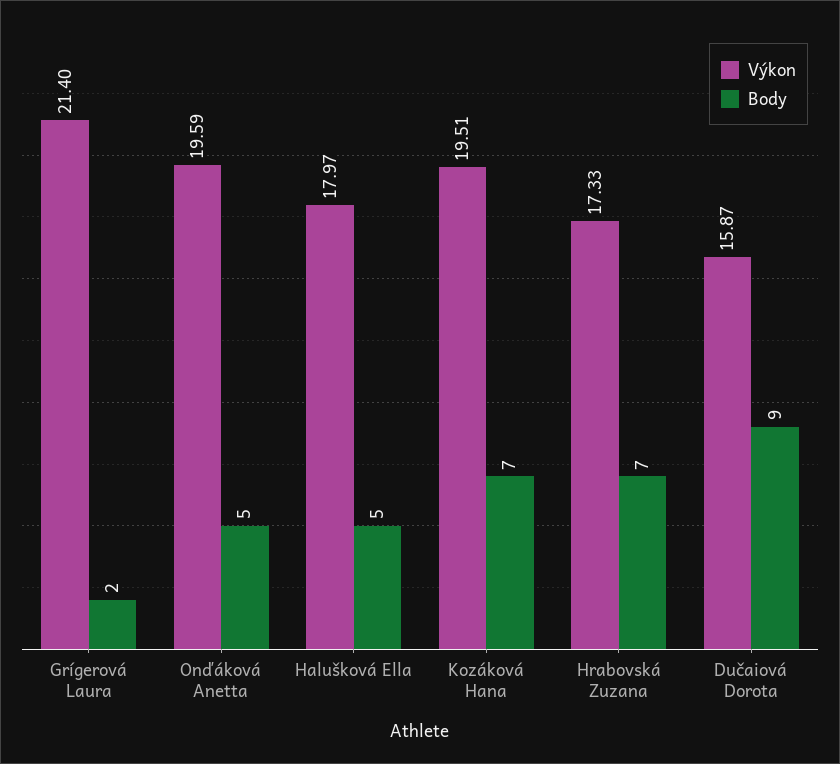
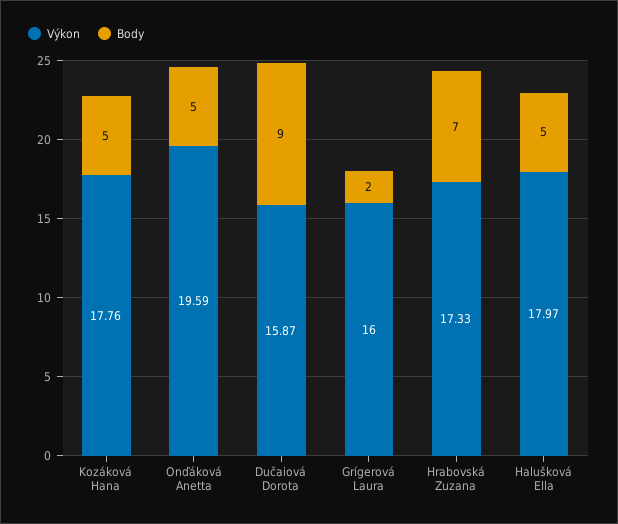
  {
    "Výkon": {
-     "Grígerová Laura": 21.4,
+     "Grígerová Laura": 16,
      "Onďáková Anetta": 19.59,
      "Halušková Ella": 17.97,
-     "Kozáková Hana": 19.51,
+     "Kozáková Hana": 17.76,
      "Hrabovská Zuzana": 17.33,
      "Dučaiová Dorota": 15.87
    },
    "Body": {
      "Grígerová Laura": 2,
      "Onďáková Anetta": 5,
      "Halušková Ella": 5,
-     "Kozáková Hana": 7,
+     "Kozáková Hana": 5,
      "Hrabovská Zuzana": 7,
      "Dučaiová Dorota": 9
    }
  }

